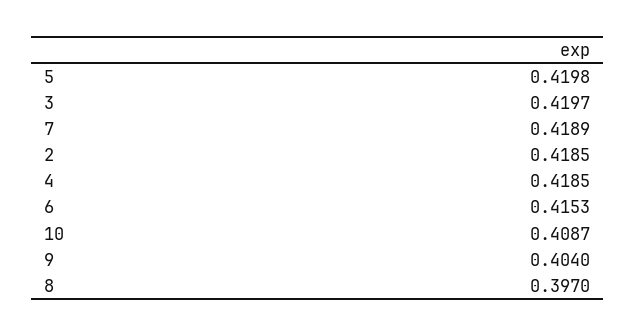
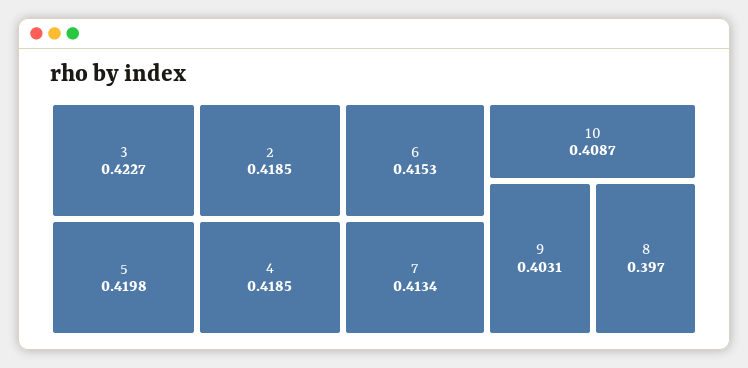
  {
    "5": 0.4198,
-   "3": 0.4197,
+   "3": 0.4227,
-   "7": 0.4189,
+   "7": 0.4134,
    "2": 0.4185,
    "4": 0.4185,
    "6": 0.4153,
    "10": 0.4087,
-   "9": 0.404,
+   "9": 0.4031,
    "8": 0.397
  }

